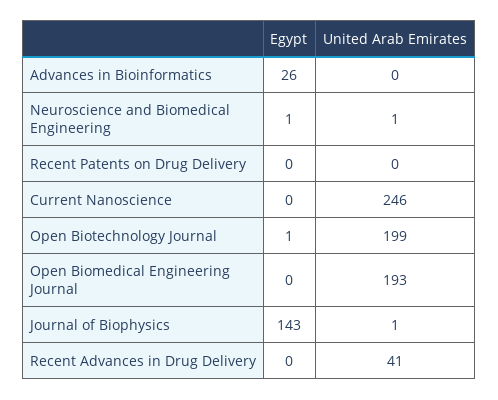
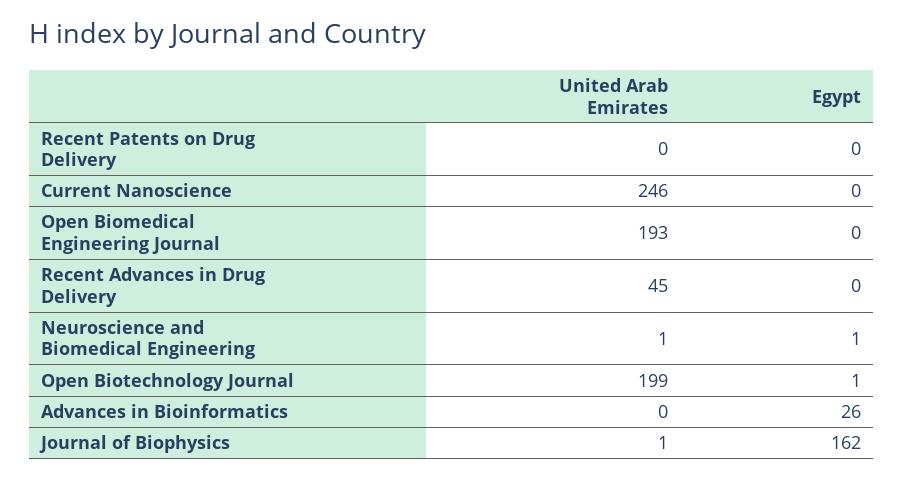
  {
    "Egypt": {
      "Advances in Bioinformatics": 26,
      "Neuroscience and Biomedical Engineering": 1,
      "Recent Patents on Drug Delivery": 0,
      "Current Nanoscience": 0,
      "Open Biotechnology Journal": 1,
      "Open Biomedical Engineering Journal": 0,
-     "Journal of Biophysics": 143,
+     "Journal of Biophysics": 162,
      "Recent Advances in Drug Delivery": 0
    },
    "United Arab Emirates": {
      "Advances in Bioinformatics": 0,
      "Neuroscience and Biomedical Engineering": 1,
      "Recent Patents on Drug Delivery": 0,
      "Current Nanoscience": 246,
      "Open Biotechnology Journal": 199,
      "Open Biomedical Engineering Journal": 193,
      "Journal of Biophysics": 1,
-     "Recent Advances in Drug Delivery": 41
+     "Recent Advances in Drug Delivery": 45
    }
  }

